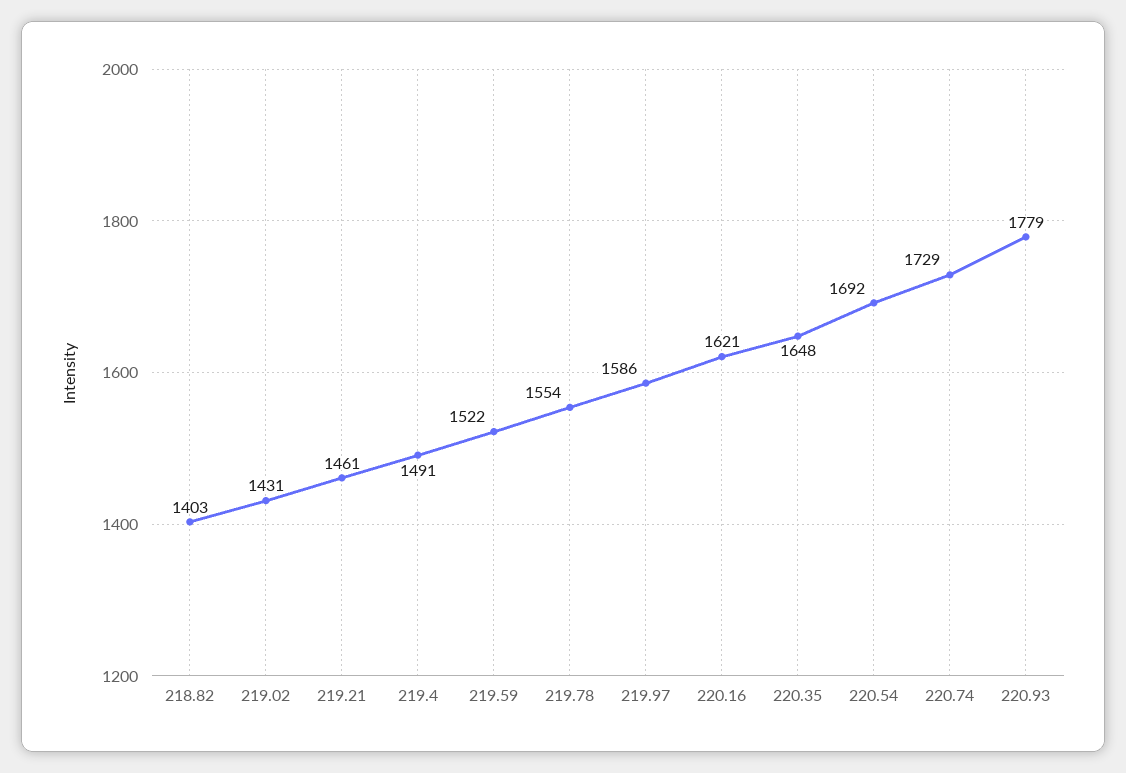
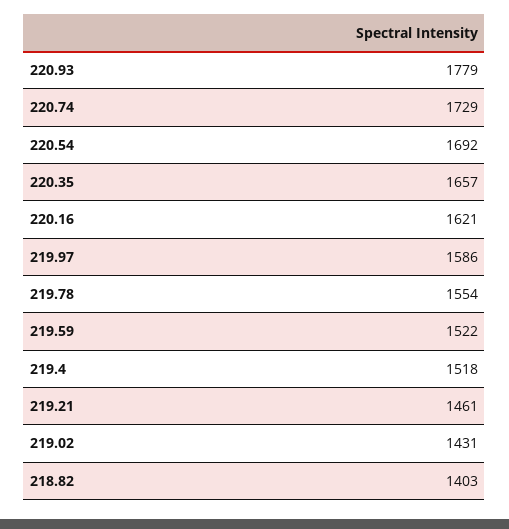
  {
    "218.82": 1403,
    "219.02": 1431,
    "219.21": 1461,
-   "219.4": 1491,
+   "219.4": 1518,
    "219.59": 1522,
    "219.78": 1554,
    "219.97": 1586,
    "220.16": 1621,
-   "220.35": 1648,
+   "220.35": 1657,
    "220.54": 1692,
    "220.74": 1729,
    "220.93": 1779
  }

